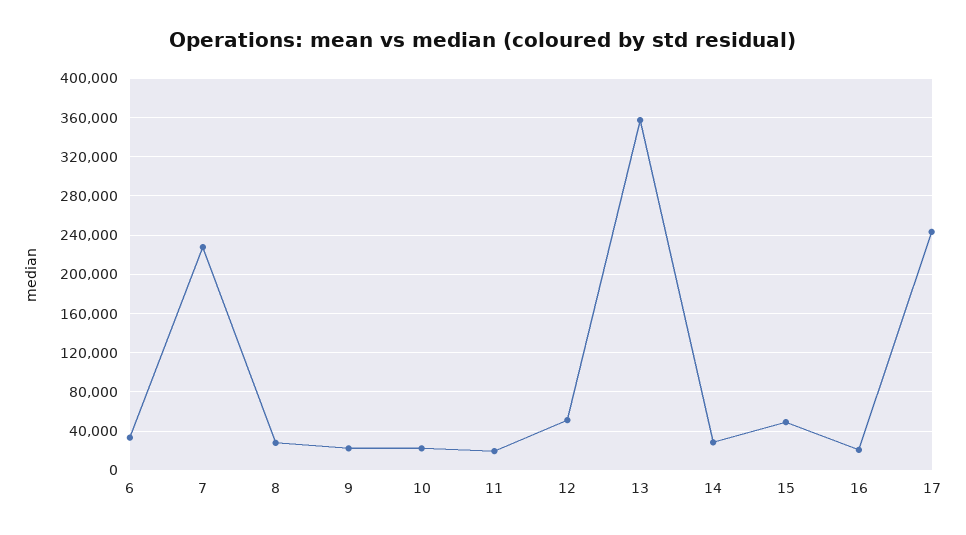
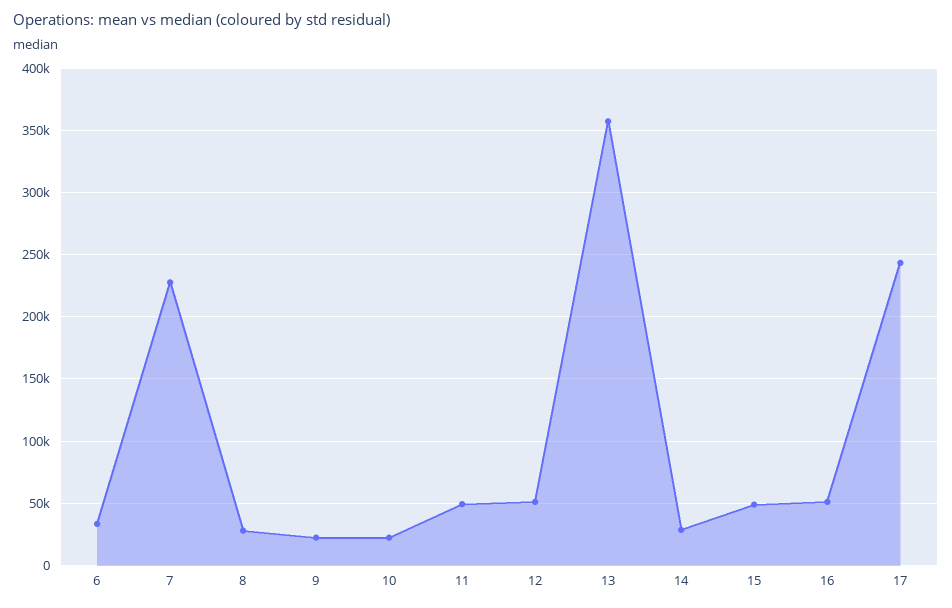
  {
    "6": 35000,
    "7": 230000,
    "8": 30000,
    "9": 20000,
    "10": 20000,
-   "11": 20000,
+   "11": 50000,
    "12": 50000,
    "13": 355000,
    "14": 30000,
    "15": 50000,
-   "16": 20000,
+   "16": 50000,
    "17": 245000
  }

